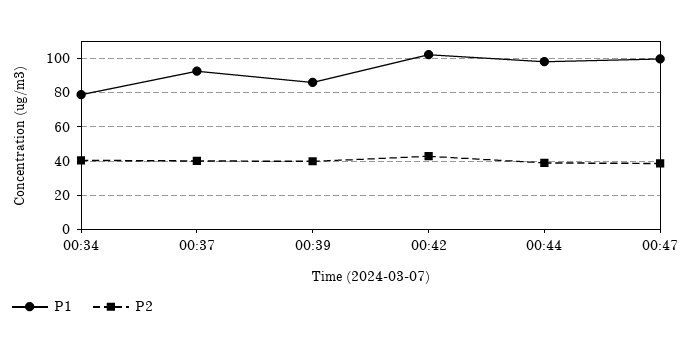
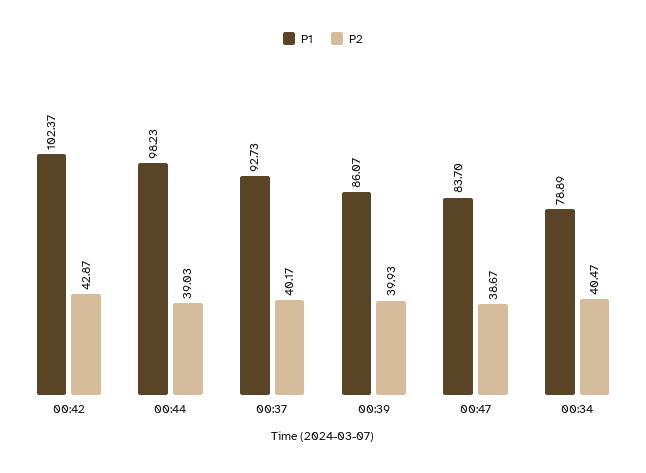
  {
    "P1": {
      "00:34": 78.89,
      "00:37": 92.73,
      "00:39": 86.07,
      "00:42": 102.37,
      "00:44": 98.23,
-     "00:47": 100
+     "00:47": 83.7
    },
    "P2": {
      "00:34": 40.47,
      "00:37": 40.17,
      "00:39": 39.93,
      "00:42": 42.87,
      "00:44": 39.03,
      "00:47": 38.67
    }
  }

